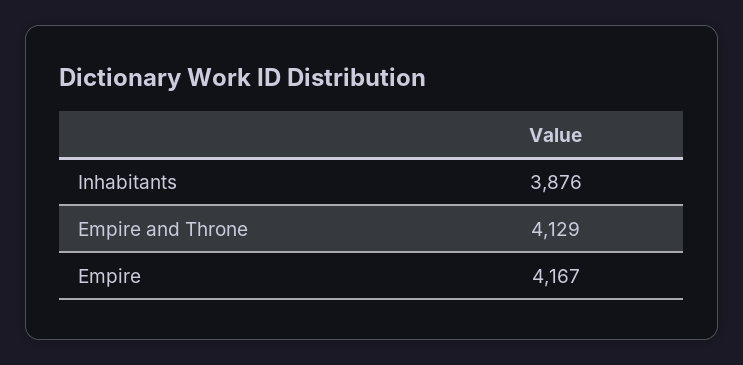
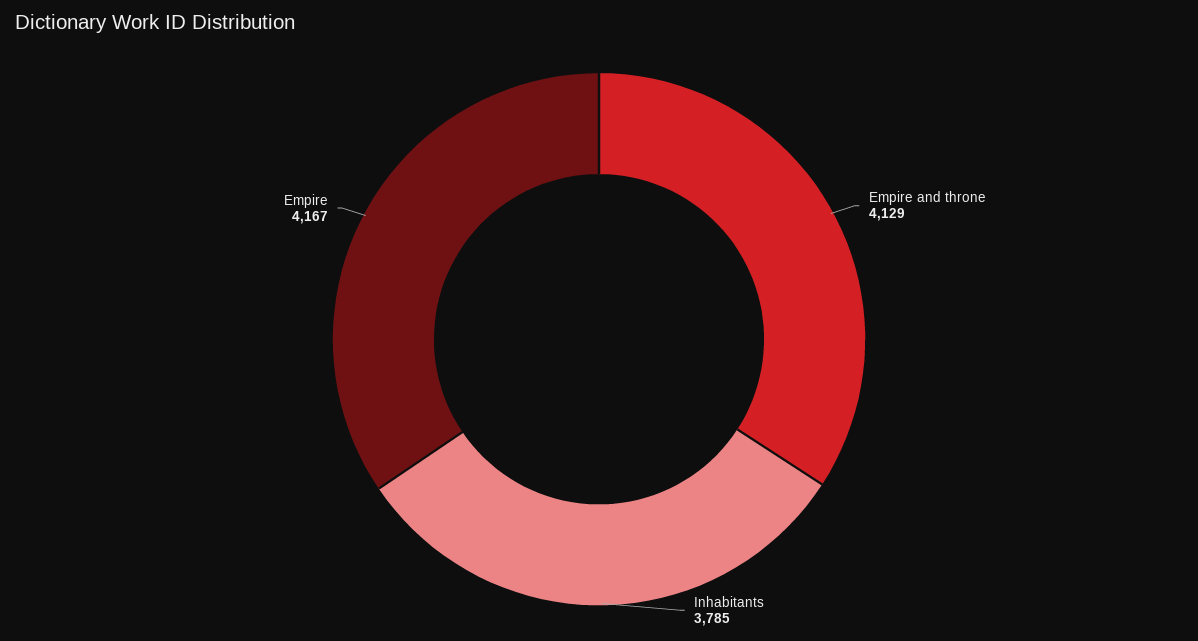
  {
-   "Inhabitants": 3876,
+   "Inhabitants": 3785,
    "Empire and Throne": 4129,
    "Empire": 4167
  }

